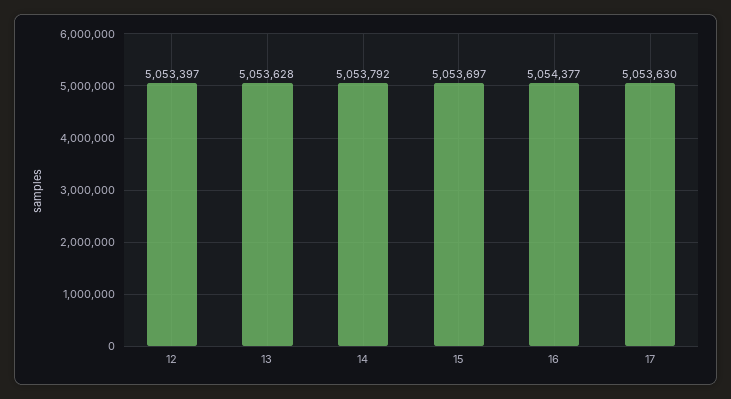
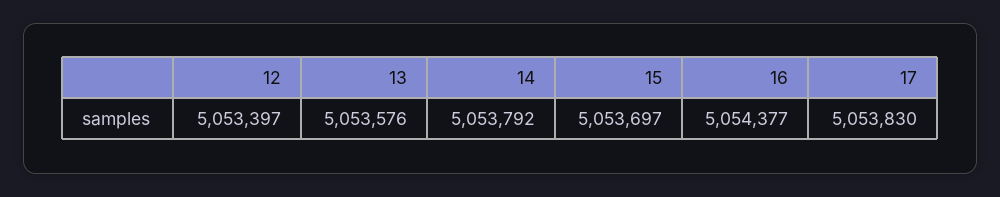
  {
    "12": 5053397,
-   "13": 5053628,
+   "13": 5053576,
    "14": 5053792,
    "15": 5053697,
    "16": 5054377,
-   "17": 5053630
+   "17": 5053830
  }

